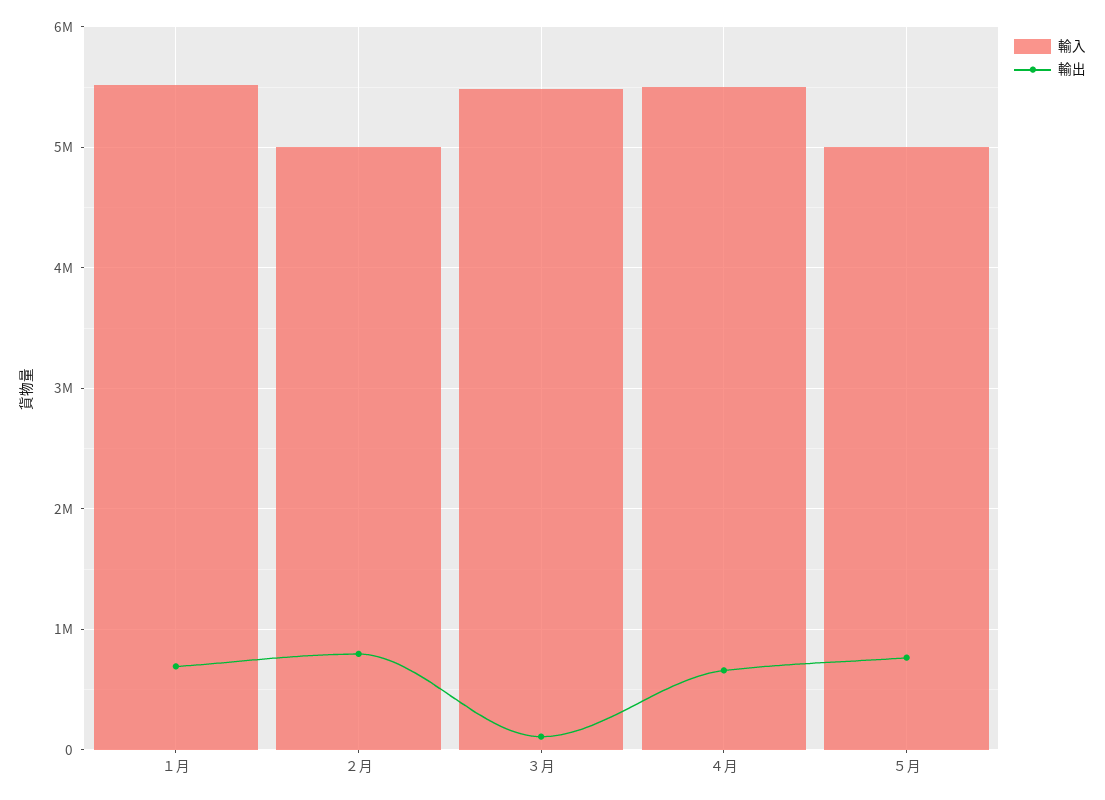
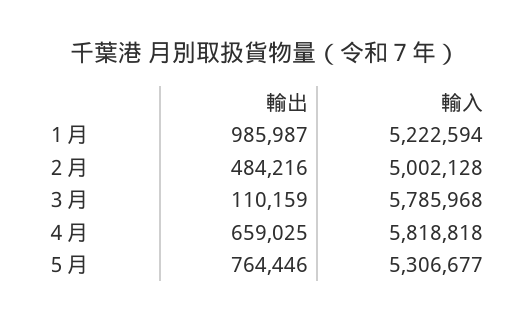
  {
    "輸入": {
-     "１月": 5500000,
+     "１月": 5222594,
      "２月": 5002128,
-     "３月": 5500000,
+     "３月": 5785968,
-     "４月": 5500000,
+     "４月": 5818818,
-     "５月": 5000000
+     "５月": 5306677
    },
    "輸出": {
-     "１月": 700000,
+     "１月": 985987,
-     "２月": 800000,
+     "２月": 484216,
      "３月": 110159,
      "４月": 659025,
      "５月": 764446
    }
  }

